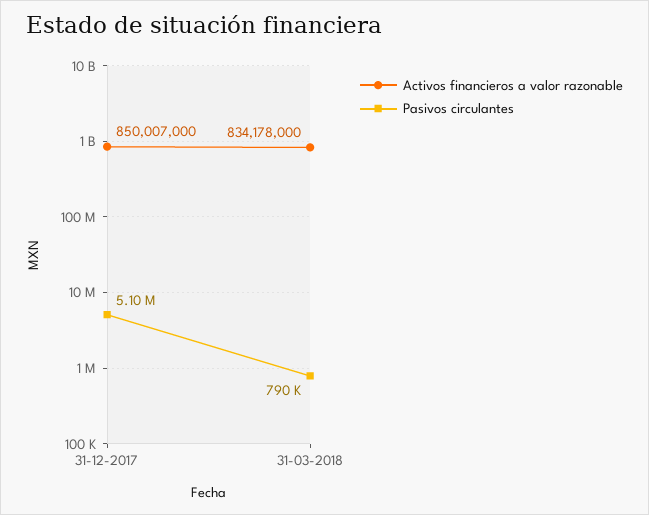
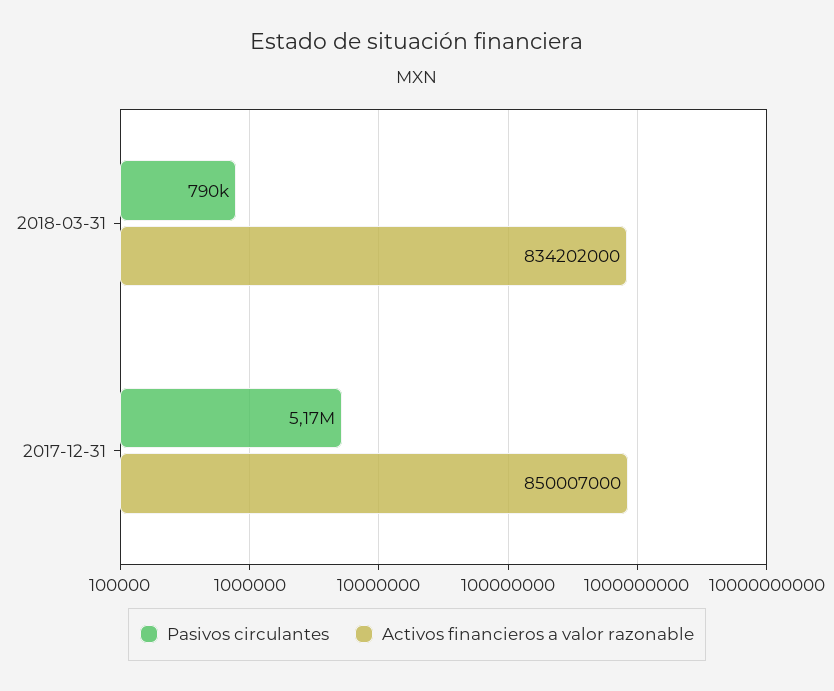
  {
    "Activos financieros a valor razonable": {
      "31-12-2017": 850007000,
-     "31-03-2018": 834178000
+     "31-03-2018": 834202000
    },
    "Pasivos circulantes": {
-     "31-12-2017": 5100000,
+     "31-12-2017": 5170000,
      "31-03-2018": 790000
    }
  }

